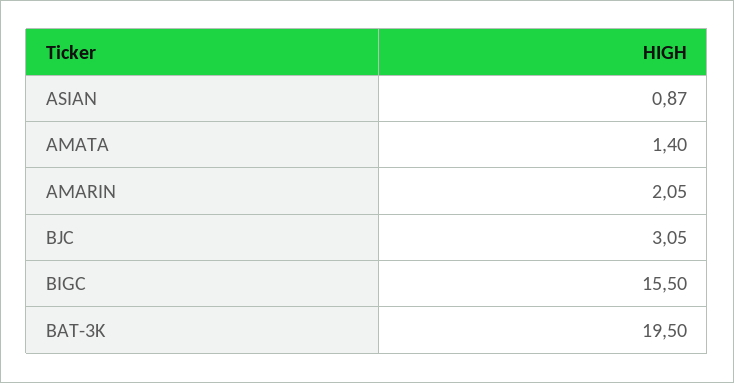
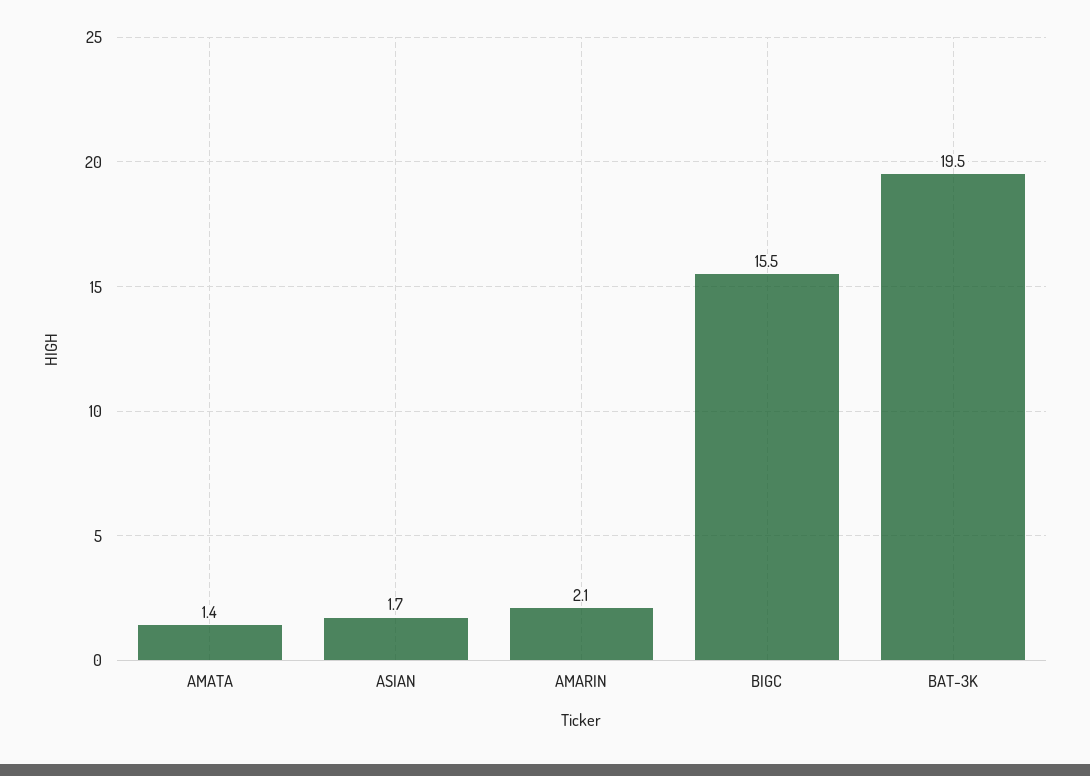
  {
-   "ASIAN": 0.87,
+   "ASIAN": 1.7,
    "AMATA": 1.4,
    "AMARIN": 2.05,
-   "BJC": 3.05,
    "BIGC": 15.5,
    "BAT-3K": 19.5
  }

